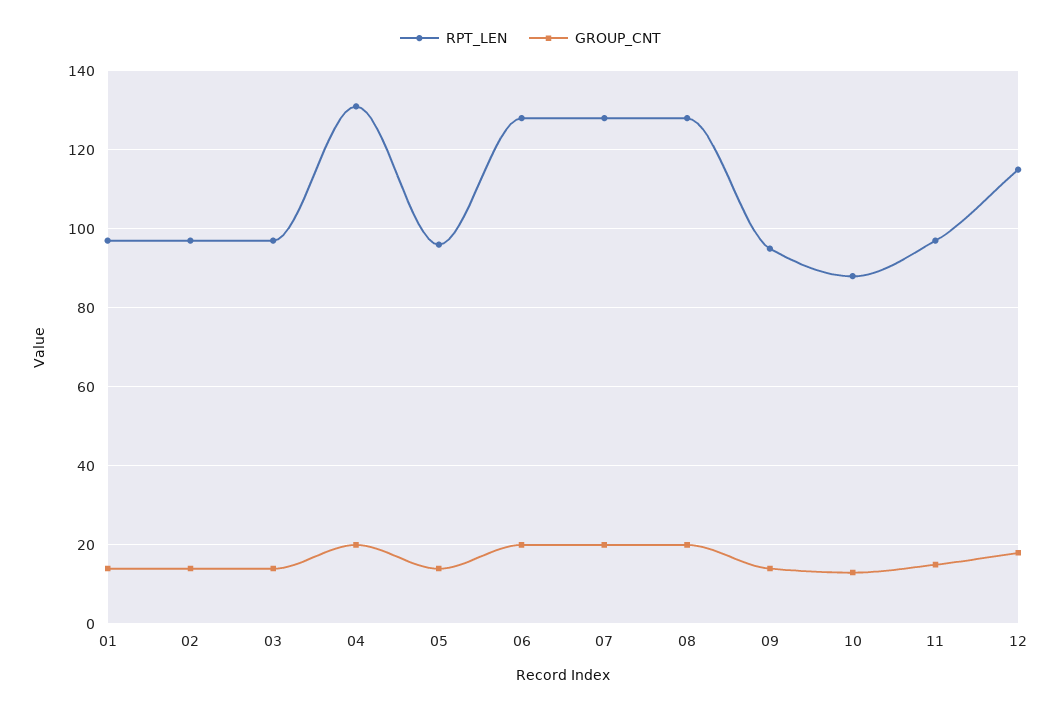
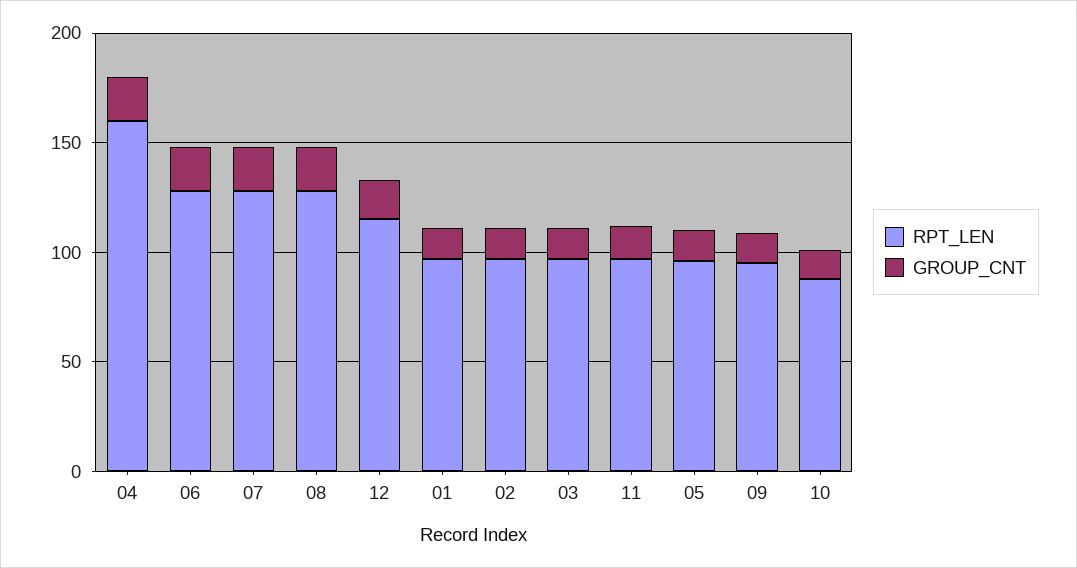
  {
    "RPT_LEN": {
      "01": 95,
      "02": 95,
      "03": 95,
-     "04": 130,
+     "04": 160,
      "05": 95,
      "06": 130,
      "07": 130,
      "08": 130,
      "09": 95,
      "10": 90,
      "11": 95,
      "12": 115
    },
    "GROUP_CNT": {
      "01": 15,
      "02": 15,
      "03": 15,
      "04": 20,
      "05": 15,
      "06": 20,
      "07": 20,
      "08": 20,
      "09": 15,
      "10": 15,
      "11": 15,
      "12": 20
    }
  }

